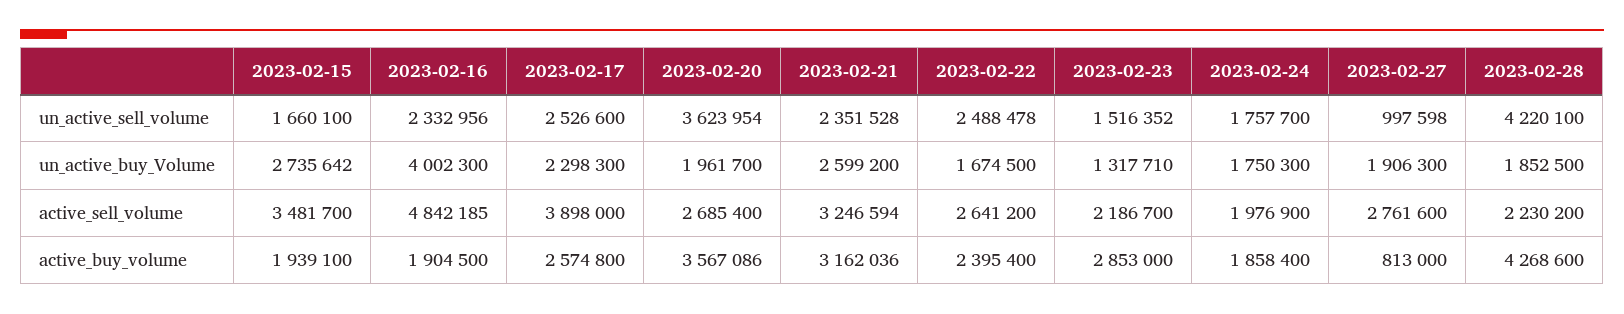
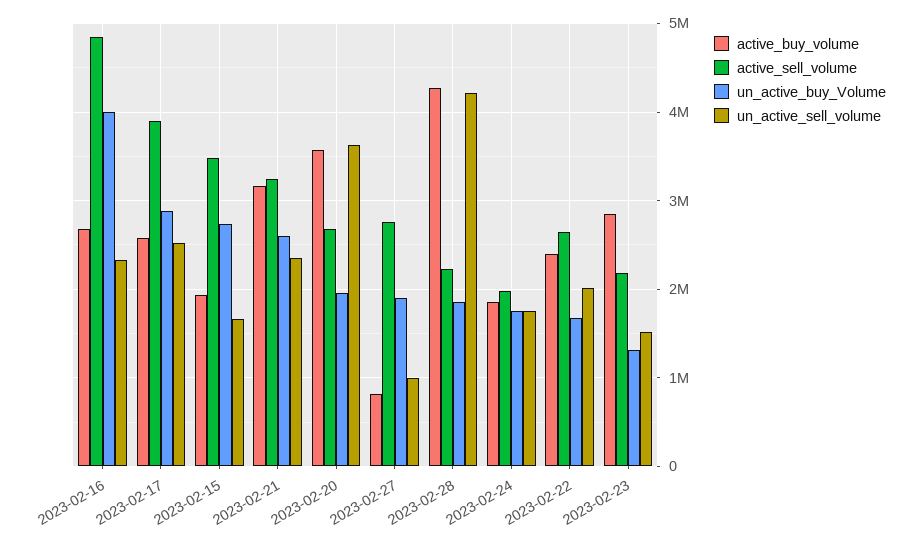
  {
    "un_active_sell_volume": {
      "2023-02-15": 1660100,
      "2023-02-16": 2332956,
      "2023-02-17": 2526600,
      "2023-02-20": 3623954,
      "2023-02-21": 2351528,
-     "2023-02-22": 2488478,
+     "2023-02-22": 2000000,
      "2023-02-23": 1516352,
      "2023-02-24": 1757700,
      "2023-02-27": 997598,
      "2023-02-28": 4220100
    },
    "un_active_buy_Volume": {
      "2023-02-15": 2735642,
      "2023-02-16": 4002300,
-     "2023-02-17": 2298300,
+     "2023-02-17": 2900000,
      "2023-02-20": 1961700,
      "2023-02-21": 2599200,
      "2023-02-22": 1674500,
      "2023-02-23": 1317710,
      "2023-02-24": 1750300,
      "2023-02-27": 1906300,
      "2023-02-28": 1852500
    },
    "active_sell_volume": {
      "2023-02-15": 3481700,
      "2023-02-16": 4842185,
      "2023-02-17": 3898000,
      "2023-02-20": 2685400,
      "2023-02-21": 3246594,
      "2023-02-22": 2641200,
      "2023-02-23": 2186700,
      "2023-02-24": 1976900,
      "2023-02-27": 2761600,
      "2023-02-28": 2230200
    },
    "active_buy_volume": {
      "2023-02-15": 1939100,
-     "2023-02-16": 1904500,
+     "2023-02-16": 2700000,
      "2023-02-17": 2574800,
      "2023-02-20": 3567086,
      "2023-02-21": 3162036,
      "2023-02-22": 2395400,
      "2023-02-23": 2853000,
      "2023-02-24": 1858400,
      "2023-02-27": 813000,
      "2023-02-28": 4268600
    }
  }

